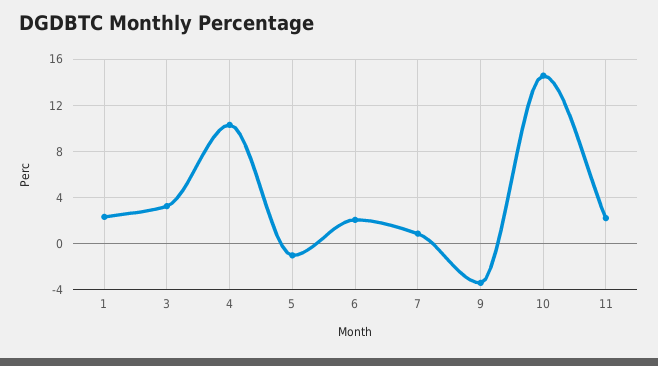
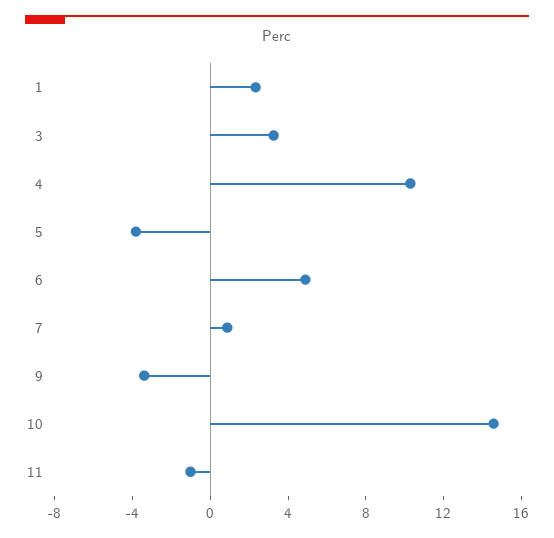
  {
    "1": 2,
    "3": 3,
    "4": 10,
-   "5": -1,
+   "5": -4,
-   "6": 2,
+   "6": 5,
    "7": 1,
    "9": -3,
    "10": 15,
-   "11": 2
+   "11": -1
  }

